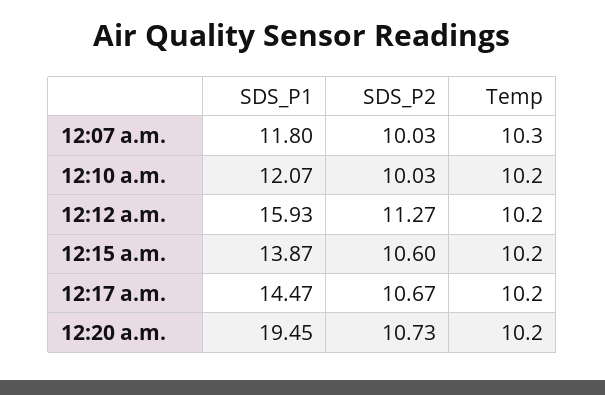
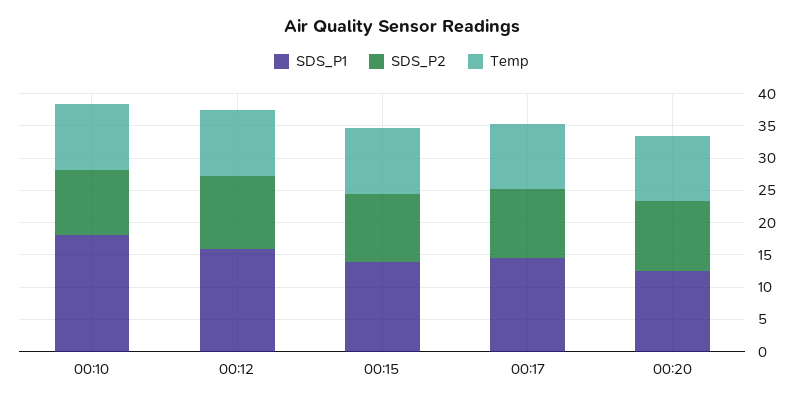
  {
    "SDS_P1": {
-     "12:07 a.m.": 11.8,
-     "12:10 a.m.": 12.07,
+     "12:10 a.m.": 17.5,
      "12:12 a.m.": 15.93,
      "12:15 a.m.": 13.87,
      "12:17 a.m.": 14.47,
-     "12:20 a.m.": 19.45
+     "12:20 a.m.": 12.5
    },
    "SDS_P2": {
-     "12:07 a.m.": 10.03,
      "12:10 a.m.": 10.03,
      "12:12 a.m.": 11.27,
      "12:15 a.m.": 10.6,
      "12:17 a.m.": 10.67,
      "12:20 a.m.": 10.73
    },
    "Temp": {
-     "12:07 a.m.": 10.3,
      "12:10 a.m.": 10.2,
      "12:12 a.m.": 10.2,
      "12:15 a.m.": 10.2,
      "12:17 a.m.": 10.2,
      "12:20 a.m.": 10.2
    }
  }

